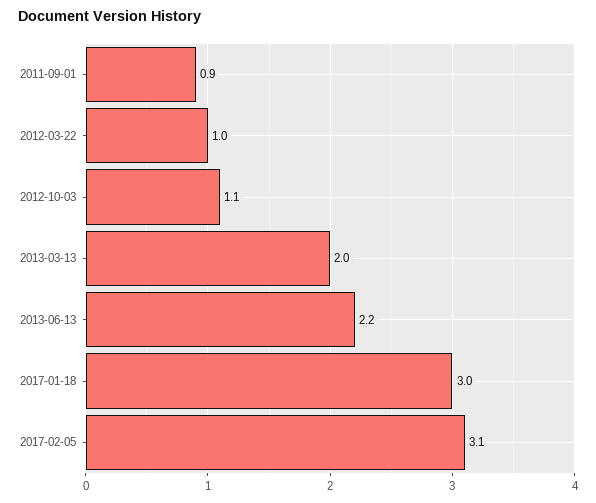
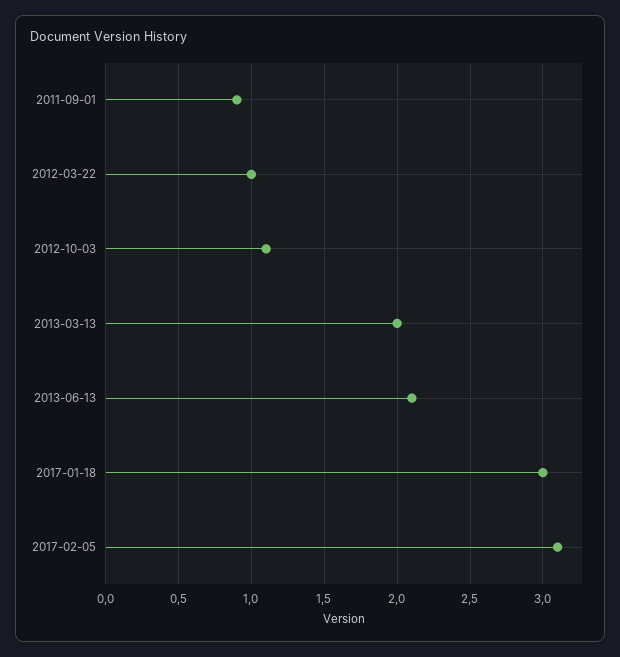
  {
    "2011-09-01": 0.9,
    "2012-03-22": 1,
    "2012-10-03": 1.1,
    "2013-03-13": 2,
-   "2013-06-13": 2.2,
+   "2013-06-13": 2.1,
    "2017-01-18": 3,
    "2017-02-05": 3.1
  }

